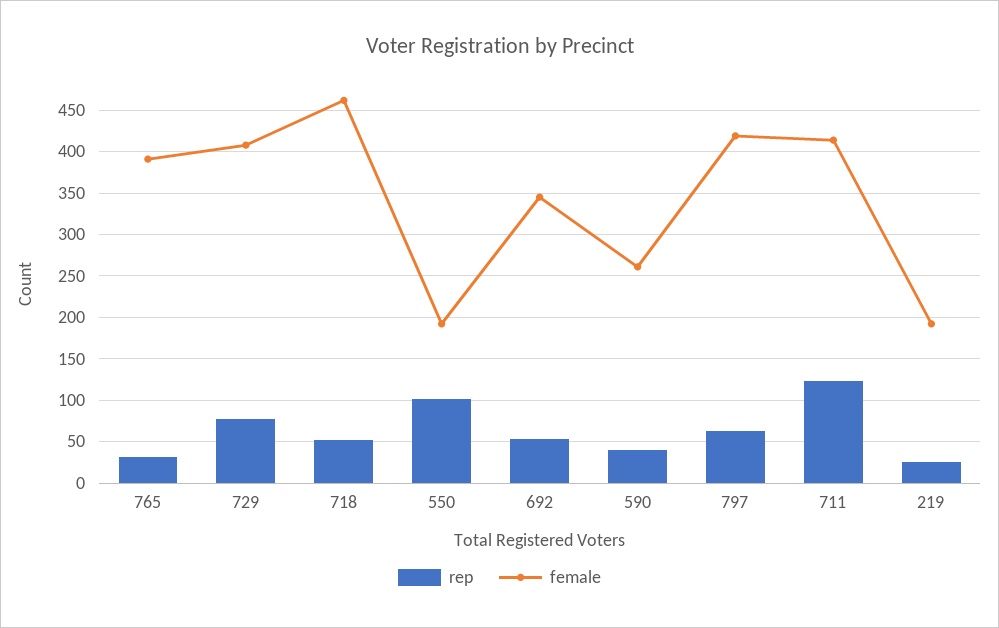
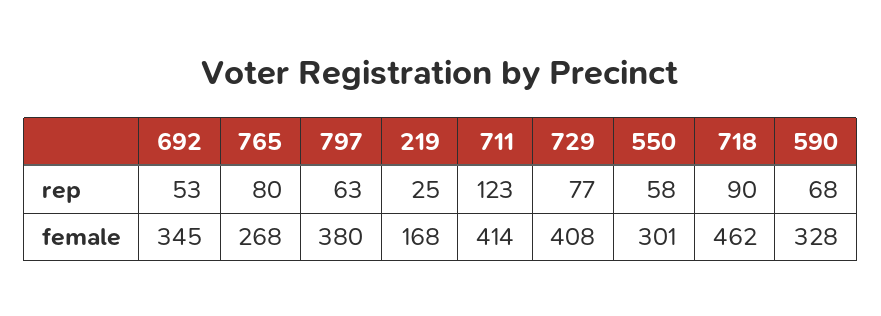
  {
    "rep": {
-     "765": 30,
+     "765": 80,
      "729": 77,
-     "718": 50,
+     "718": 90,
-     "550": 100,
+     "550": 58,
      "692": 53,
-     "590": 40,
+     "590": 68,
      "797": 63,
      "711": 123,
      "219": 25
    },
    "female": {
-     "765": 390,
+     "765": 268,
      "729": 408,
      "718": 462,
-     "550": 190,
+     "550": 301,
      "692": 345,
-     "590": 260,
+     "590": 328,
-     "797": 420,
+     "797": 380,
      "711": 414,
-     "219": 190
+     "219": 168
    }
  }

